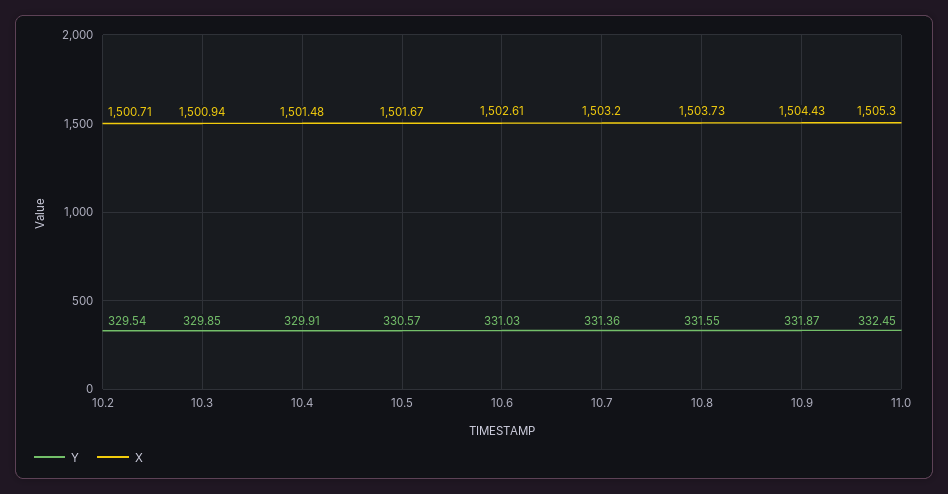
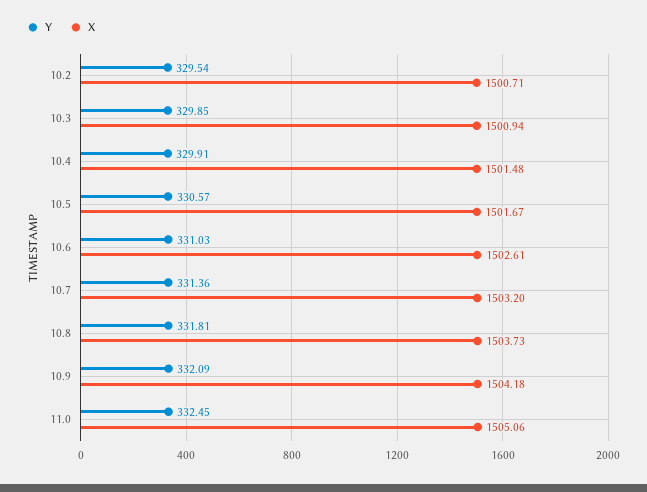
  {
    "Y": {
      "10.2": 329.54,
      "10.3": 329.85,
      "10.4": 329.91,
      "10.5": 330.57,
      "10.6": 331.03,
      "10.7": 331.36,
-     "10.8": 331.55,
+     "10.8": 331.81,
-     "10.9": 331.87,
+     "10.9": 332.09,
      "11.0": 332.45
    },
    "X": {
      "10.2": 1500.71,
      "10.3": 1500.94,
      "10.4": 1501.48,
      "10.5": 1501.67,
      "10.6": 1502.61,
      "10.7": 1503.2,
      "10.8": 1503.73,
-     "10.9": 1504.43,
+     "10.9": 1504.18,
-     "11.0": 1505.3
+     "11.0": 1505.06
    }
  }

